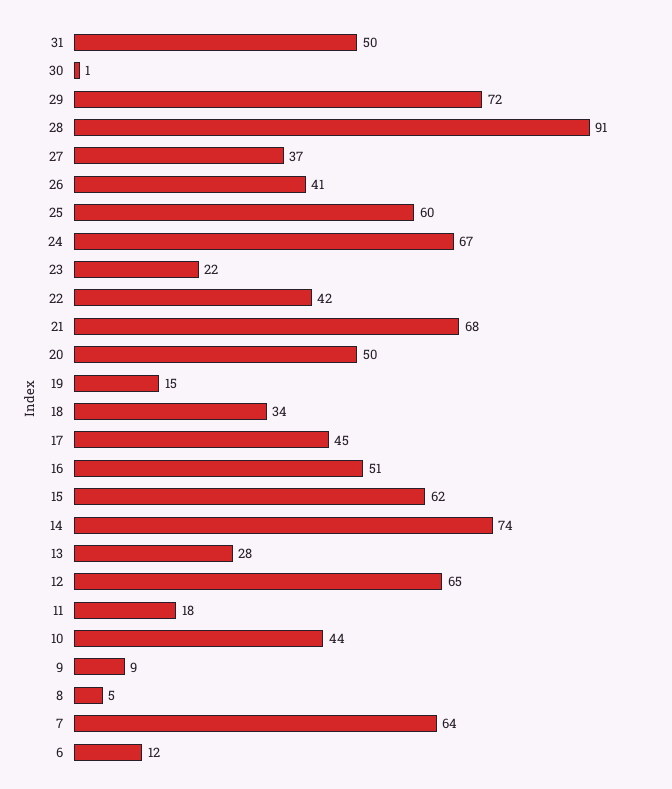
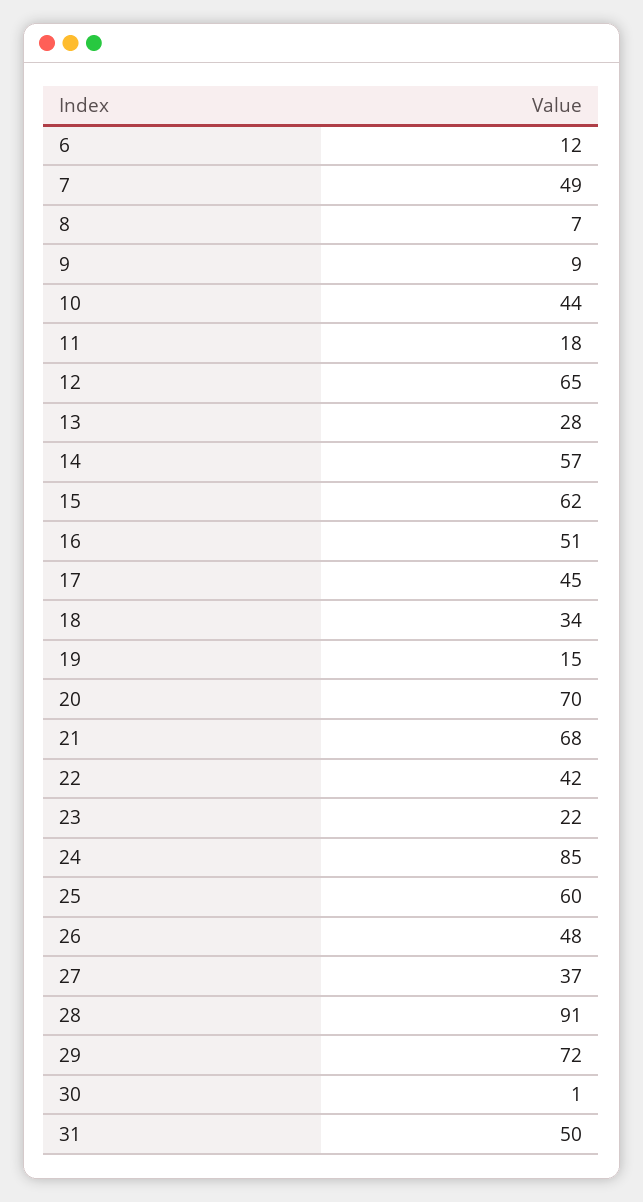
  {
    "31": 50,
    "30": 1,
    "29": 72,
    "28": 91,
    "27": 37,
-   "26": 41,
+   "26": 48,
    "25": 60,
-   "24": 67,
+   "24": 85,
    "23": 22,
    "22": 42,
    "21": 68,
-   "20": 50,
+   "20": 70,
    "19": 15,
    "18": 34,
    "17": 45,
    "16": 51,
    "15": 62,
-   "14": 74,
+   "14": 57,
    "13": 28,
    "12": 65,
    "11": 18,
    "10": 44,
    "9": 9,
-   "8": 5,
+   "8": 7,
-   "7": 64,
+   "7": 49,
    "6": 12
  }

